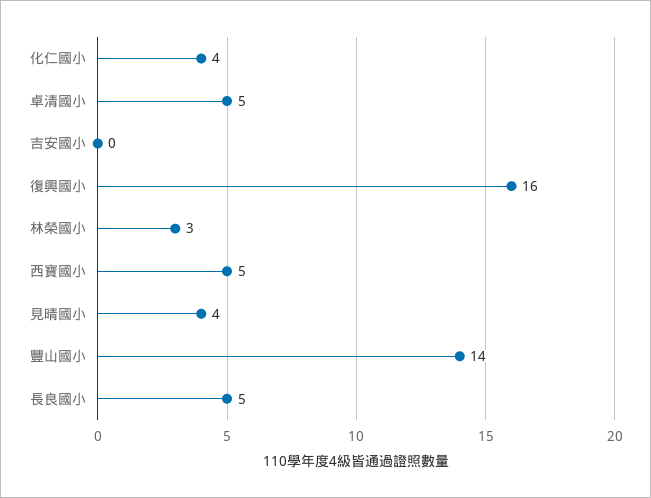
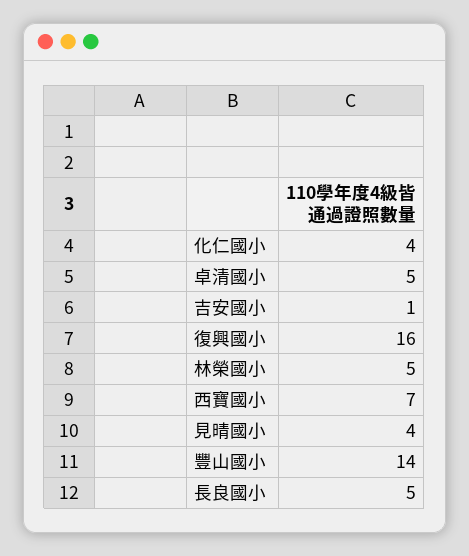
  {
    "化仁國小": 4,
    "卓清國小": 5,
-   "吉安國小": 0,
+   "吉安國小": 1,
    "復興國小": 16,
-   "林榮國小": 3,
+   "林榮國小": 5,
-   "西寶國小": 5,
+   "西寶國小": 7,
    "見晴國小": 4,
    "豐山國小": 14,
    "長良國小": 5
  }

